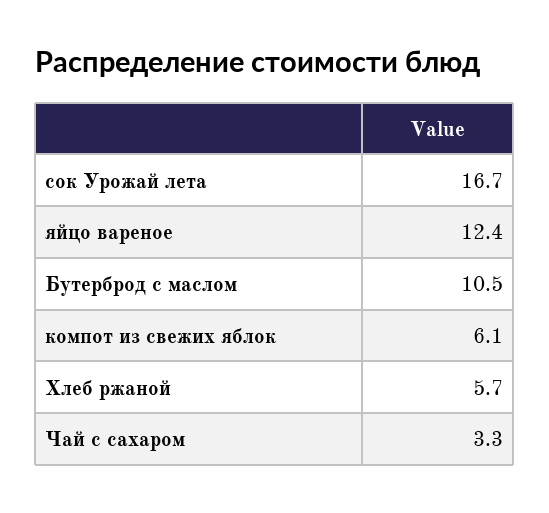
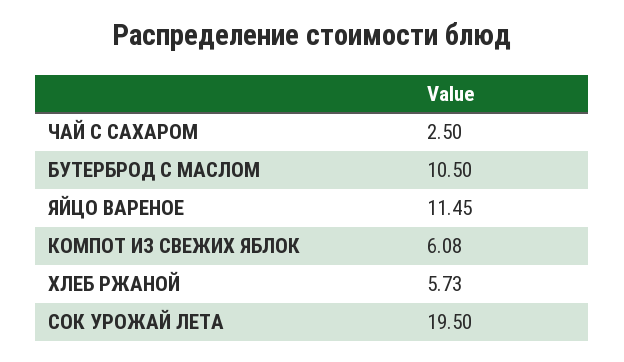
  {
-   "сок Урожай лета": 16.7,
+   "сок Урожай лета": 19.5,
-   "яйцо вареное": 12.4,
+   "яйцо вареное": 11.45,
    "Бутерброд с маслом": 10.5,
    "компот из свежих яблок": 6.08,
    "Хлеб ржаной": 5.73,
-   "Чай с сахаром": 3.3
+   "Чай с сахаром": 2.5
  }

